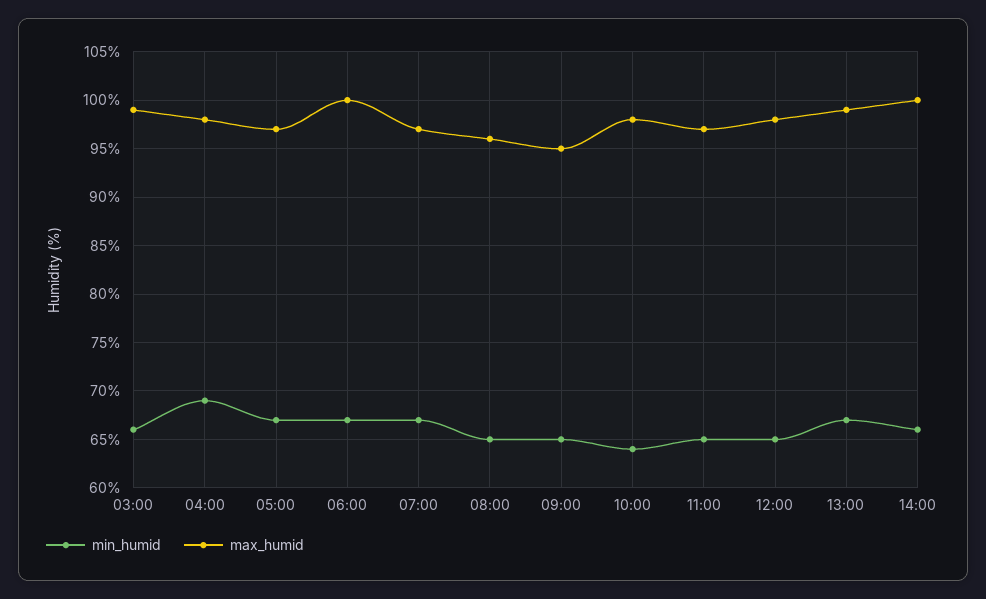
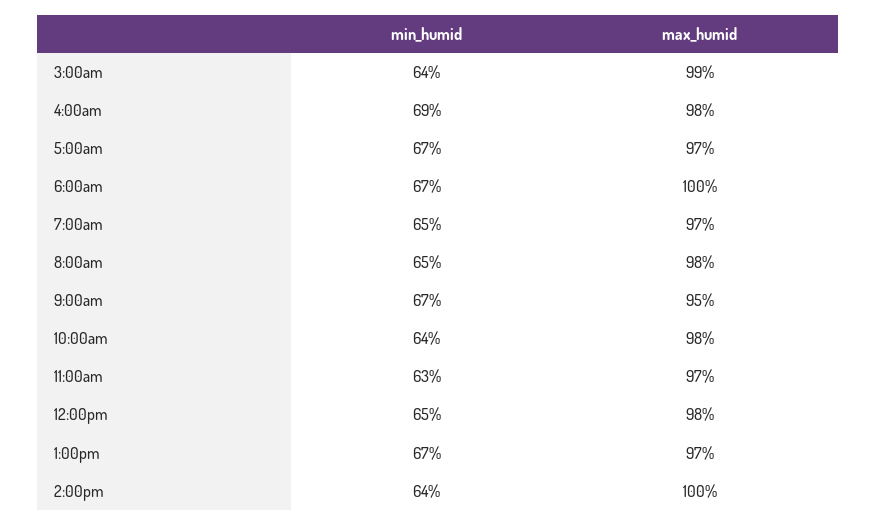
  {
    "min_humid": {
-     "03:00": 66,
+     "03:00": 64,
      "04:00": 69,
      "05:00": 67,
      "06:00": 67,
-     "07:00": 67,
+     "07:00": 65,
      "08:00": 65,
-     "09:00": 65,
+     "09:00": 67,
      "10:00": 64,
-     "11:00": 65,
+     "11:00": 63,
      "12:00": 65,
      "13:00": 67,
-     "14:00": 66
+     "14:00": 64
    },
    "max_humid": {
      "03:00": 99,
      "04:00": 98,
      "05:00": 97,
      "06:00": 100,
      "07:00": 97,
-     "08:00": 96,
+     "08:00": 98,
      "09:00": 95,
      "10:00": 98,
      "11:00": 97,
      "12:00": 98,
-     "13:00": 99,
+     "13:00": 97,
      "14:00": 100
    }
  }

